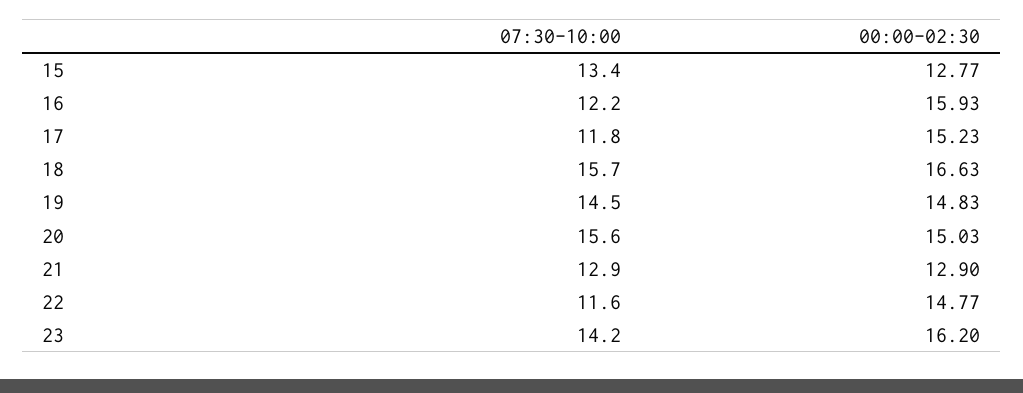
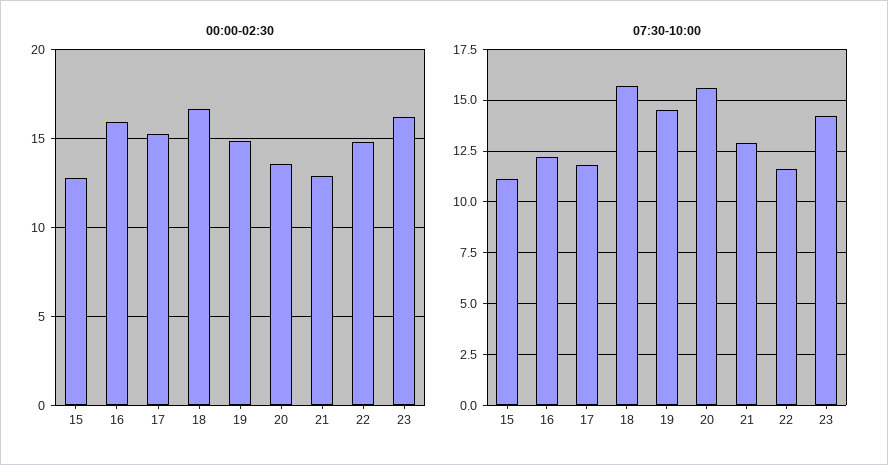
  {
    "07:30-10:00": {
-     "15": 13.4,
+     "15": 11,
      "16": 12.2,
      "17": 11.8,
      "18": 15.7,
      "19": 14.5,
      "20": 15.6,
      "21": 12.9,
      "22": 11.6,
      "23": 14.2
    },
    "00:00-02:30": {
      "15": 12.77,
      "16": 15.93,
      "17": 15.23,
      "18": 16.63,
      "19": 14.83,
-     "20": 15.03,
+     "20": 13.5,
      "21": 12.9,
      "22": 14.77,
      "23": 16.2
    }
  }

